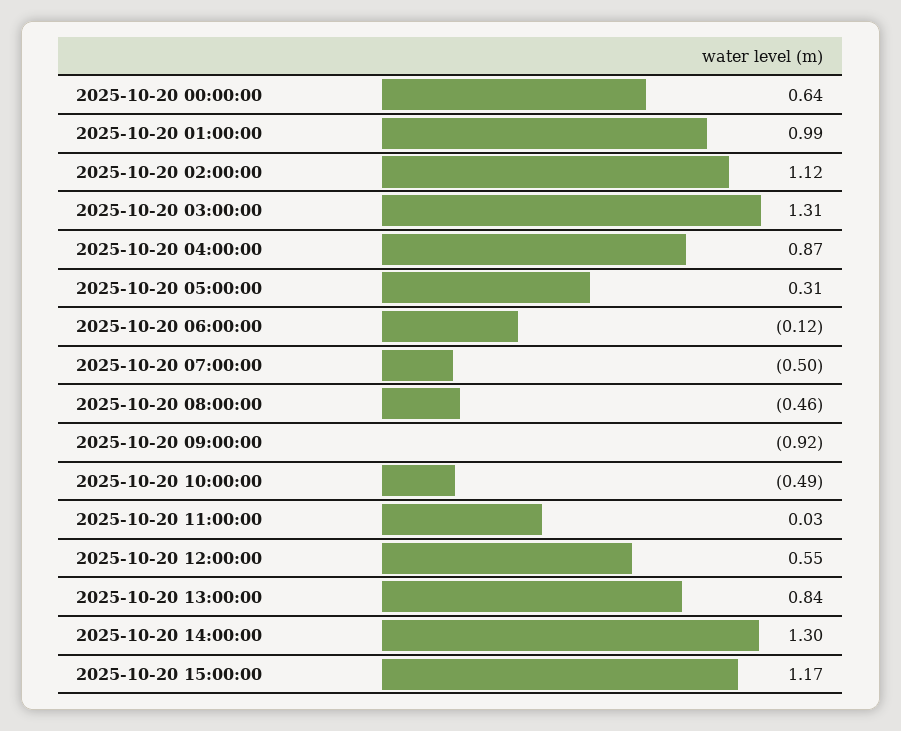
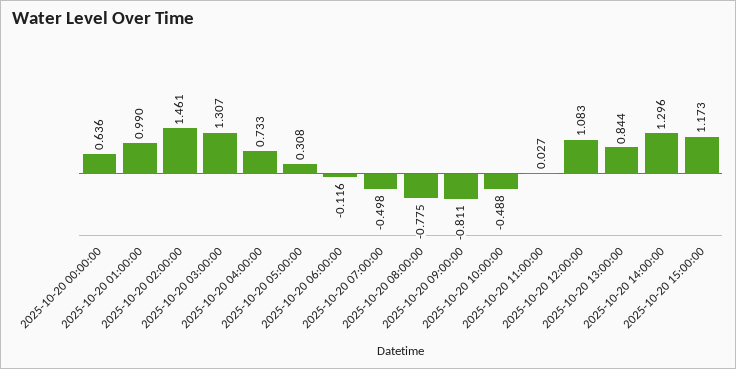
  {
    "2025-10-20 00:00:00": 0.636,
    "2025-10-20 01:00:00": 0.99,
-   "2025-10-20 02:00:00": 1.12,
+   "2025-10-20 02:00:00": 1.461,
    "2025-10-20 03:00:00": 1.307,
-   "2025-10-20 04:00:00": 0.87,
+   "2025-10-20 04:00:00": 0.733,
    "2025-10-20 05:00:00": 0.308,
    "2025-10-20 06:00:00": -0.116,
    "2025-10-20 07:00:00": -0.498,
-   "2025-10-20 08:00:00": -0.46,
+   "2025-10-20 08:00:00": -0.775,
-   "2025-10-20 09:00:00": -0.92,
+   "2025-10-20 09:00:00": -0.811,
    "2025-10-20 10:00:00": -0.488,
    "2025-10-20 11:00:00": 0.027,
-   "2025-10-20 12:00:00": 0.55,
+   "2025-10-20 12:00:00": 1.083,
    "2025-10-20 13:00:00": 0.844,
    "2025-10-20 14:00:00": 1.296,
    "2025-10-20 15:00:00": 1.173
  }

